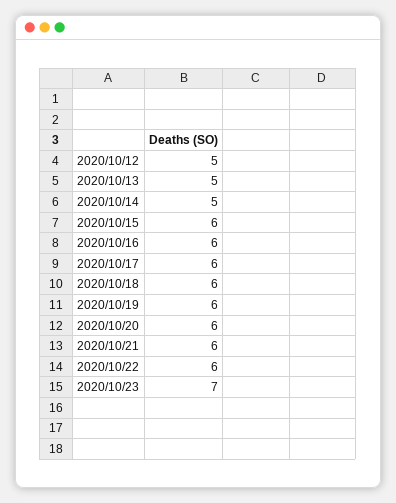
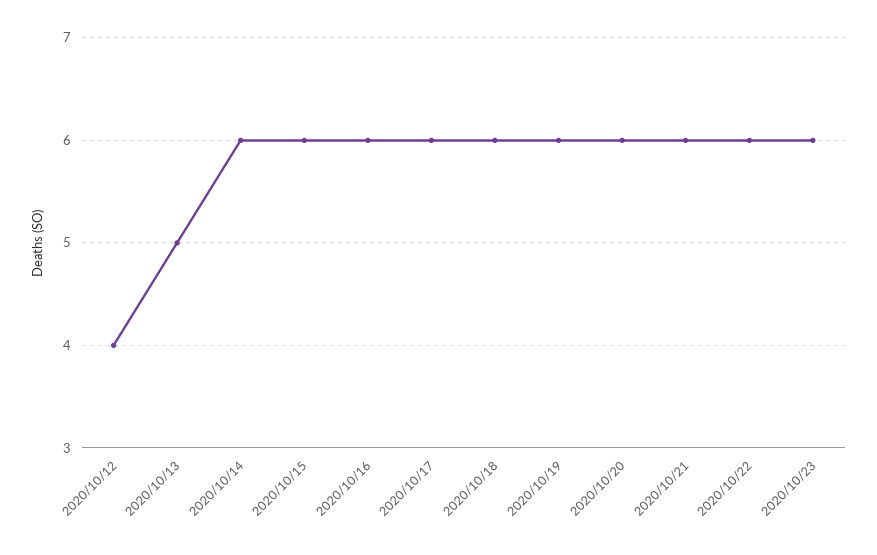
  {
-   "2020/10/12": 5,
+   "2020/10/12": 4,
    "2020/10/13": 5,
-   "2020/10/14": 5,
+   "2020/10/14": 6,
    "2020/10/15": 6,
    "2020/10/16": 6,
    "2020/10/17": 6,
    "2020/10/18": 6,
    "2020/10/19": 6,
    "2020/10/20": 6,
    "2020/10/21": 6,
    "2020/10/22": 6,
-   "2020/10/23": 7
+   "2020/10/23": 6
  }

